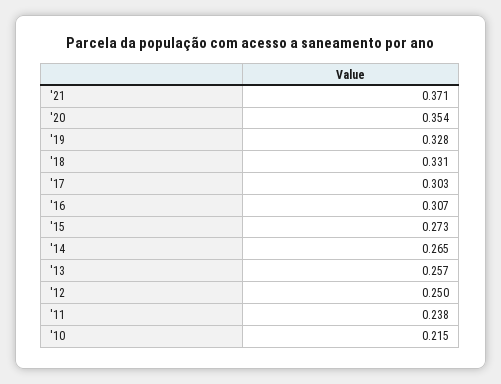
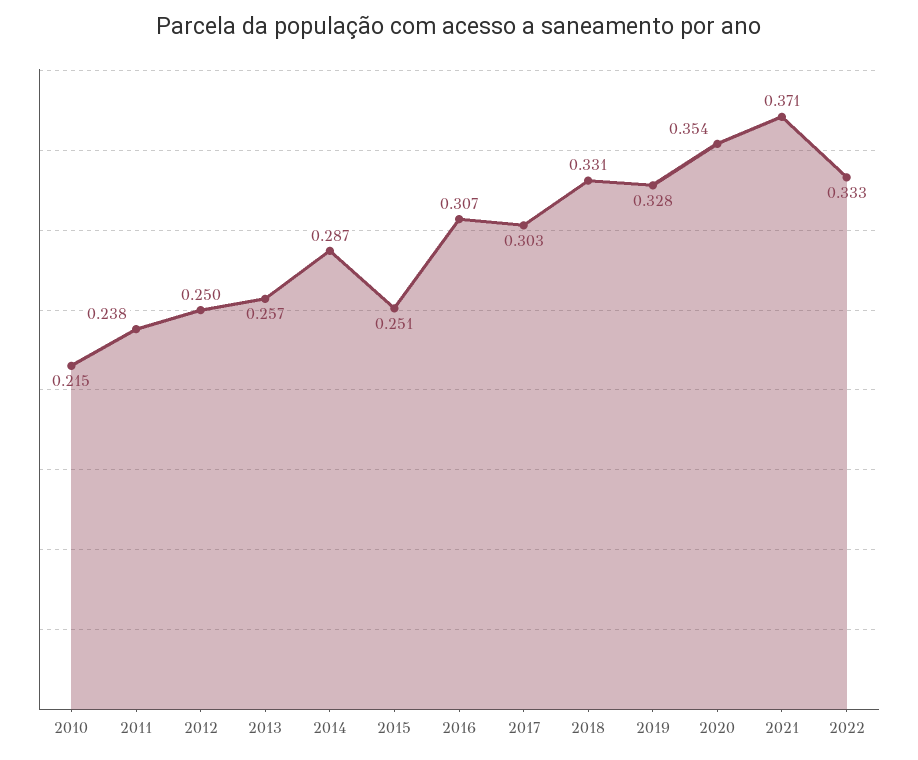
  {
    "'21": 0.371,
    "'20": 0.354,
    "'19": 0.328,
    "'18": 0.331,
    "'17": 0.303,
    "'16": 0.307,
-   "'15": 0.273,
+   "'15": 0.251,
-   "'14": 0.265,
+   "'14": 0.287,
    "'13": 0.257,
    "'12": 0.25,
    "'11": 0.238,
-   "'10": 0.215
+   "'10": 0.215,
+   "2022": 0.333
  }

